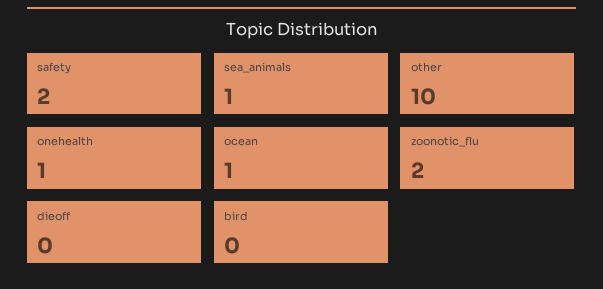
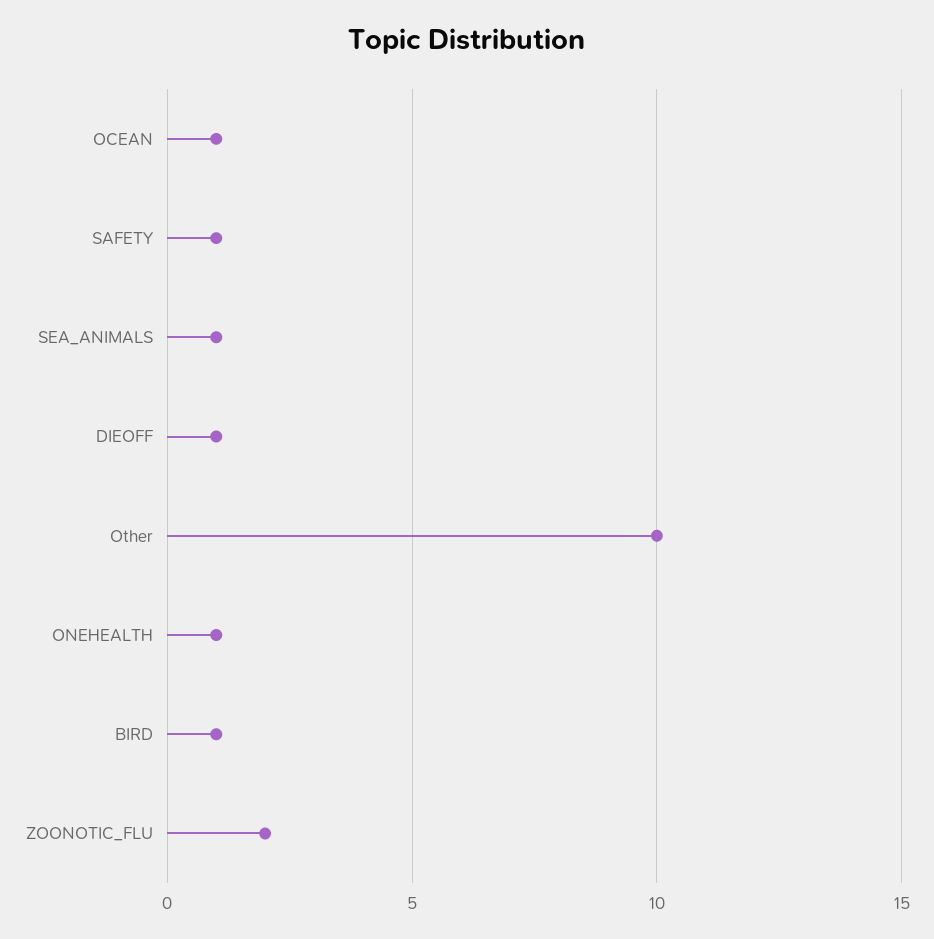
  {
-   "safety": 2,
+   "safety": 1,
    "sea_animals": 1,
    "other": 10,
    "onehealth": 1,
    "ocean": 1,
    "zoonotic_flu": 2,
-   "dieoff": 0,
+   "dieoff": 1,
-   "bird": 0
+   "bird": 1
  }

